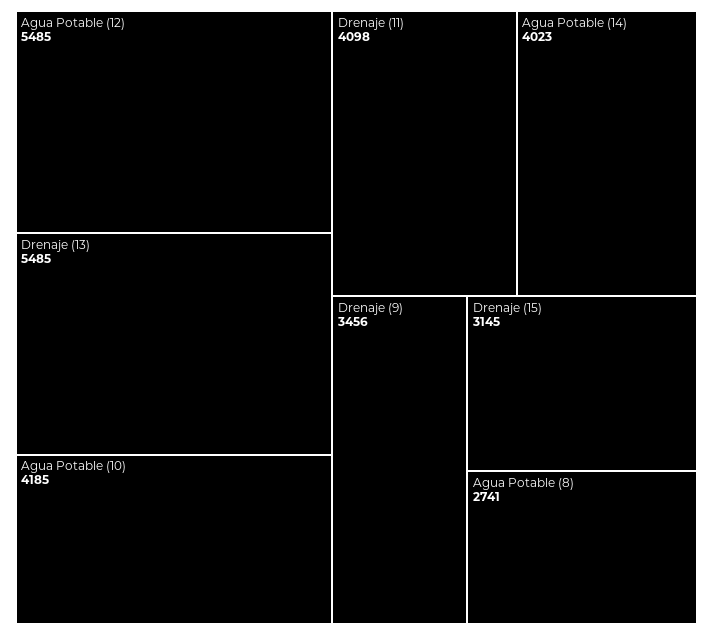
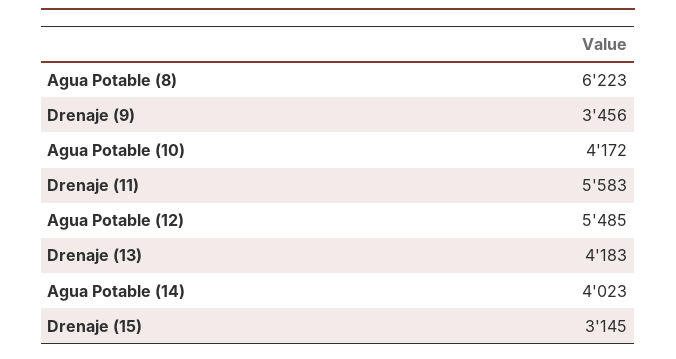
  {
    "Agua Potable (12)": 5485,
-   "Drenaje (13)": 5485,
+   "Drenaje (13)": 4183,
-   "Agua Potable (10)": 4185,
+   "Agua Potable (10)": 4172,
-   "Drenaje (11)": 4098,
+   "Drenaje (11)": 5583,
    "Agua Potable (14)": 4023,
    "Drenaje (9)": 3456,
    "Drenaje (15)": 3145,
-   "Agua Potable (8)": 2741
+   "Agua Potable (8)": 6223
  }

